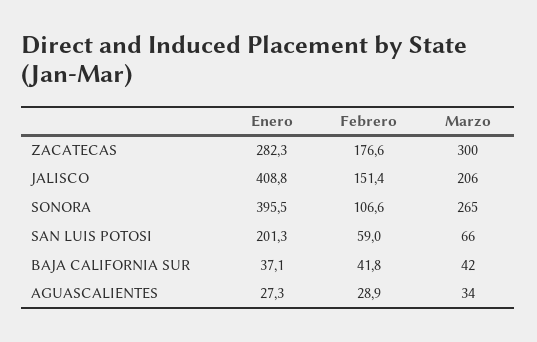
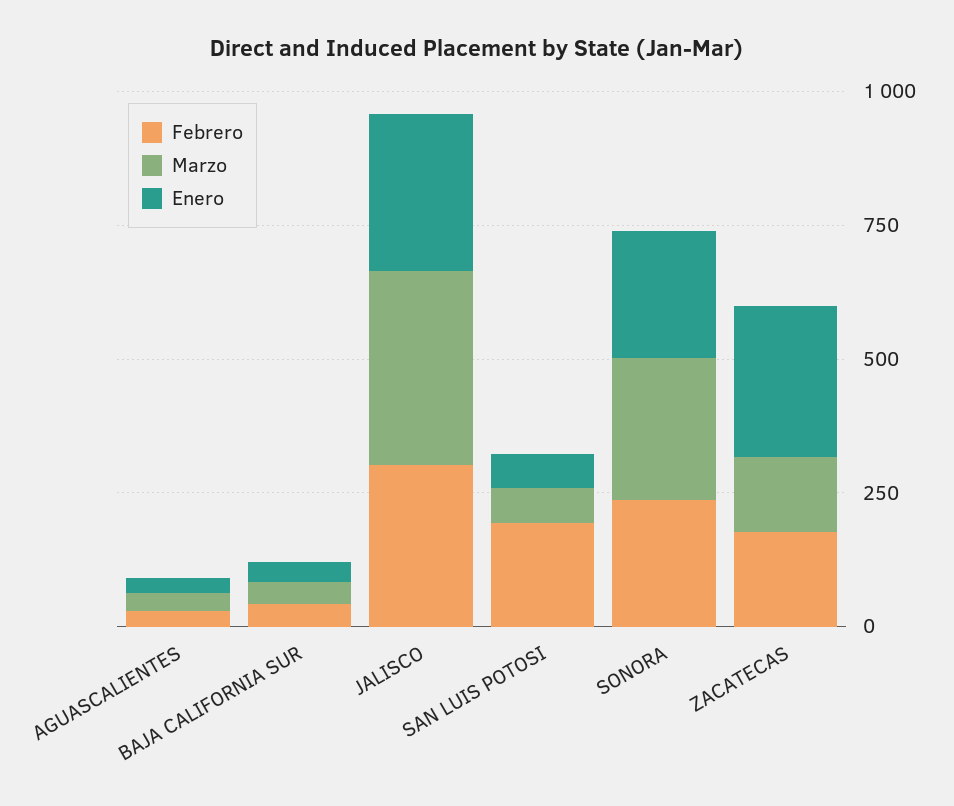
  {
    "Enero": {
      "ZACATECAS": 282.3,
-     "JALISCO": 408.8,
+     "JALISCO": 300,
-     "SONORA": 395.5,
+     "SONORA": 250,
-     "SAN LUIS POTOSI": 201.3,
+     "SAN LUIS POTOSI": 50,
      "BAJA CALIFORNIA SUR": 37.1,
      "AGUASCALIENTES": 27.3
    },
    "Febrero": {
      "ZACATECAS": 176.6,
-     "JALISCO": 151.4,
+     "JALISCO": 300,
-     "SONORA": 106.6,
+     "SONORA": 250,
-     "SAN LUIS POTOSI": 59,
+     "SAN LUIS POTOSI": 200,
      "BAJA CALIFORNIA SUR": 41.8,
      "AGUASCALIENTES": 28.9
    },
    "Marzo": {
-     "ZACATECAS": 300,
+     "ZACATECAS": 150,
-     "JALISCO": 206,
+     "JALISCO": 350,
      "SONORA": 265,
      "SAN LUIS POTOSI": 66,
      "BAJA CALIFORNIA SUR": 42,
      "AGUASCALIENTES": 34
    }
  }

